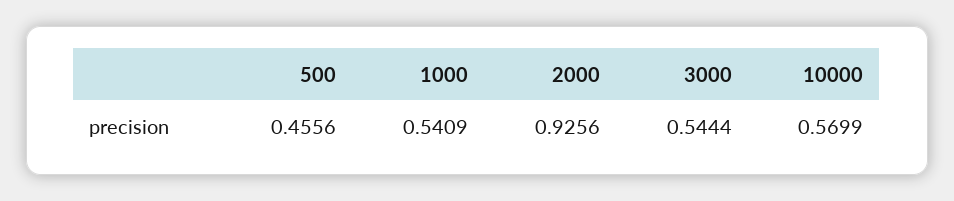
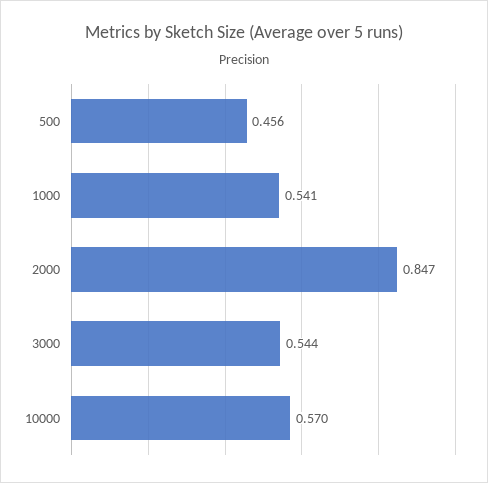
  {
    "500": 0.4556,
    "1000": 0.5409,
-   "2000": 0.9256,
+   "2000": 0.847,
    "3000": 0.5444,
    "10000": 0.5699
  }

